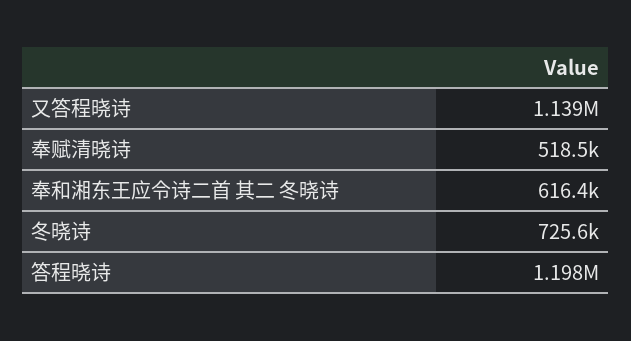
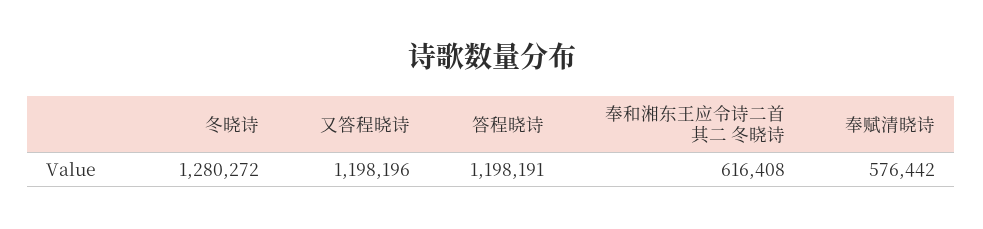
  {
-   "又答程晓诗": 1139000,
+   "又答程晓诗": 1198196,
-   "奉赋清晓诗": 518500,
+   "奉赋清晓诗": 576442,
    "奉和湘东王应令诗二首 其二 冬晓诗": 616408,
-   "冬晓诗": 725600,
+   "冬晓诗": 1280272,
    "答程晓诗": 1198191
  }

